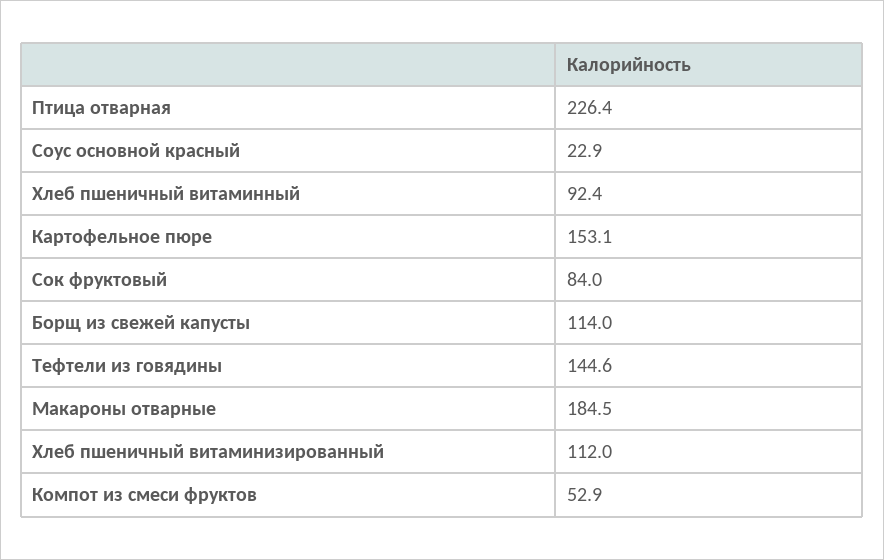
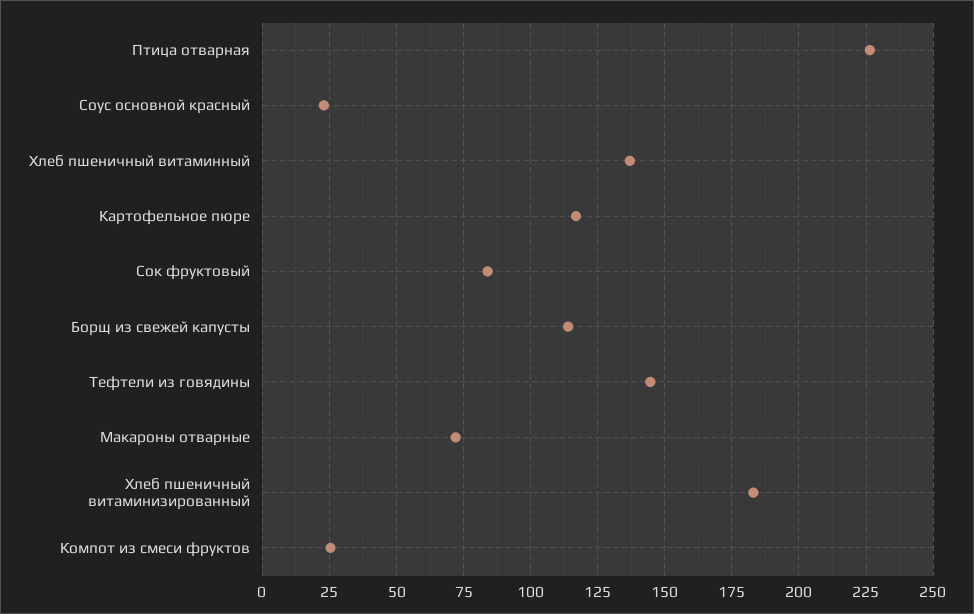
  {
    "Птица отварная": 226.4,
    "Соус основной красный": 22.9,
-   "Хлеб пшеничный витаминный": 92.4,
+   "Хлеб пшеничный витаминный": 137.5,
-   "Картофельное пюре": 153.1,
+   "Картофельное пюре": 117.5,
    "Сок фруктовый": 84,
    "Борщ из свежей капусты": 114,
    "Тефтели из говядины": 144.6,
-   "Макароны отварные": 184.5,
+   "Макароны отварные": 72.5,
-   "Хлеб пшеничный витаминизированный": 112,
+   "Хлеб пшеничный витаминизированный": 182.5,
-   "Компот из смеси фруктов": 52.9
+   "Компот из смеси фруктов": 25
  }

